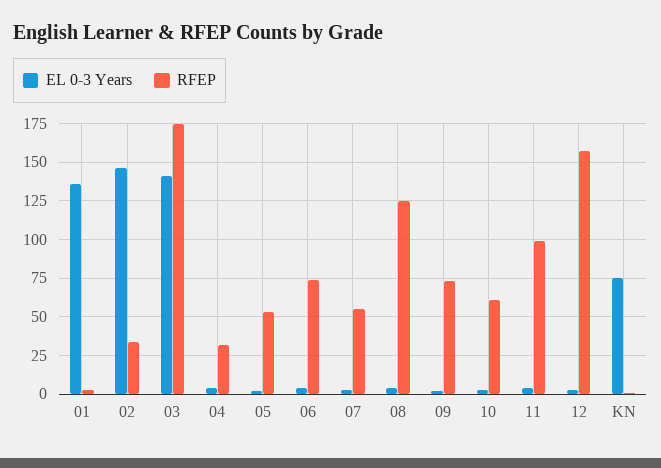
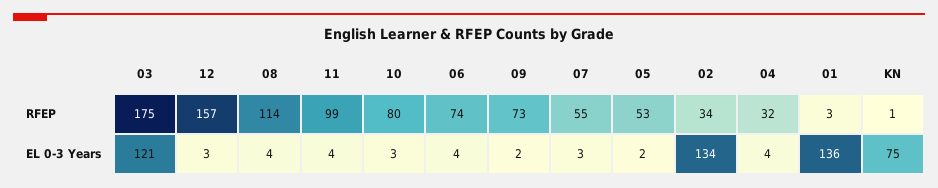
  {
    "EL 0-3 Years": {
      "01": 136,
-     "02": 145,
+     "02": 134,
-     "03": 140,
+     "03": 121,
      "04": 4,
      "05": 2,
      "06": 4,
      "07": 3,
      "08": 4,
      "09": 2,
      "10": 3,
      "11": 4,
      "12": 3,
      "KN": 75
    },
    "RFEP": {
      "01": 3,
      "02": 34,
      "03": 175,
      "04": 32,
      "05": 53,
      "06": 74,
      "07": 55,
-     "08": 125,
+     "08": 114,
      "09": 73,
-     "10": 60,
+     "10": 80,
      "11": 99,
      "12": 157,
      "KN": 1
    }
  }

